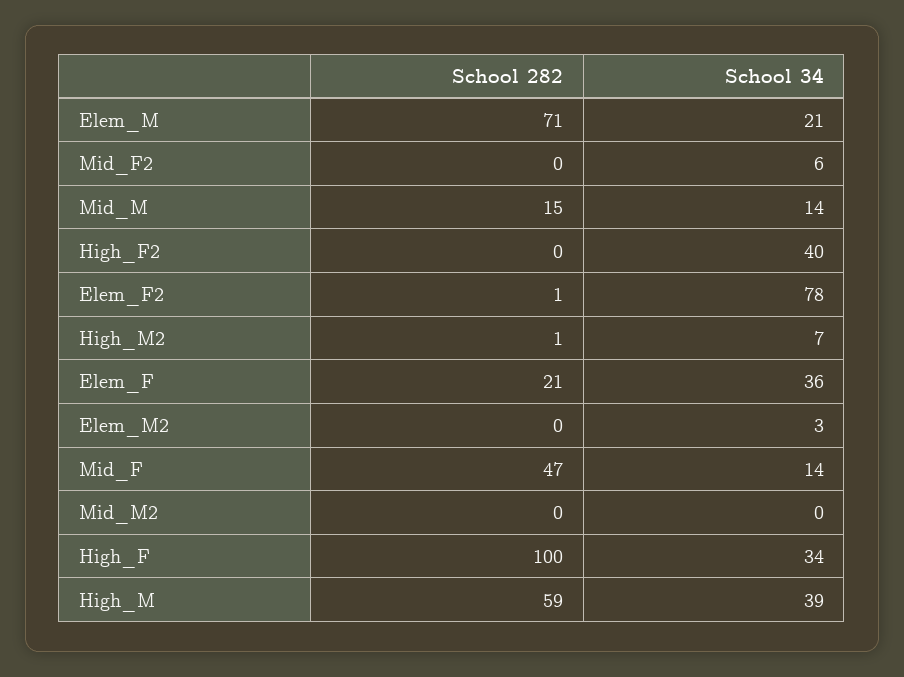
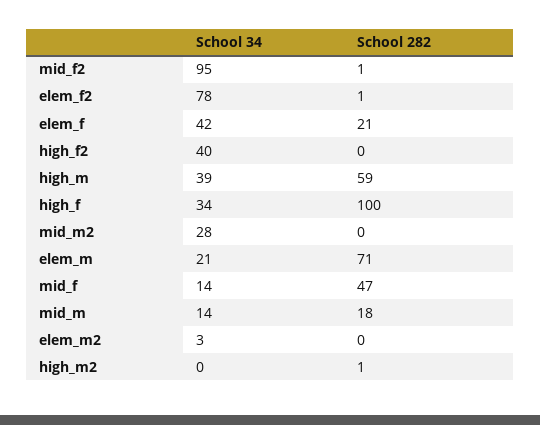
  {
    "School 282": {
      "Elem_M": 71,
-     "Mid_F2": 0,
+     "Mid_F2": 1,
-     "Mid_M": 15,
+     "Mid_M": 18,
      "High_F2": 0,
      "Elem_F2": 1,
      "High_M2": 1,
      "Elem_F": 21,
      "Elem_M2": 0,
      "Mid_F": 47,
      "Mid_M2": 0,
      "High_F": 100,
      "High_M": 59
    },
    "School 34": {
      "Elem_M": 21,
-     "Mid_F2": 6,
+     "Mid_F2": 95,
      "Mid_M": 14,
      "High_F2": 40,
      "Elem_F2": 78,
-     "High_M2": 7,
+     "High_M2": 0,
-     "Elem_F": 36,
+     "Elem_F": 42,
      "Elem_M2": 3,
      "Mid_F": 14,
-     "Mid_M2": 0,
+     "Mid_M2": 28,
      "High_F": 34,
      "High_M": 39
    }
  }

